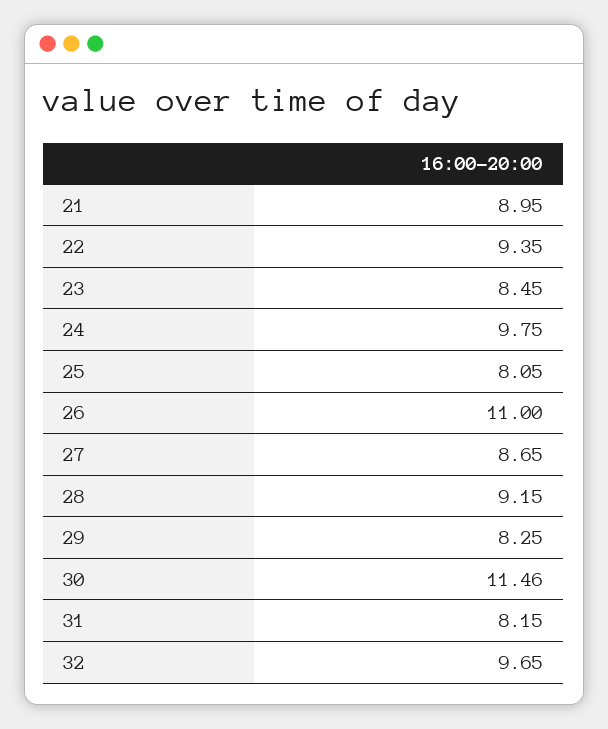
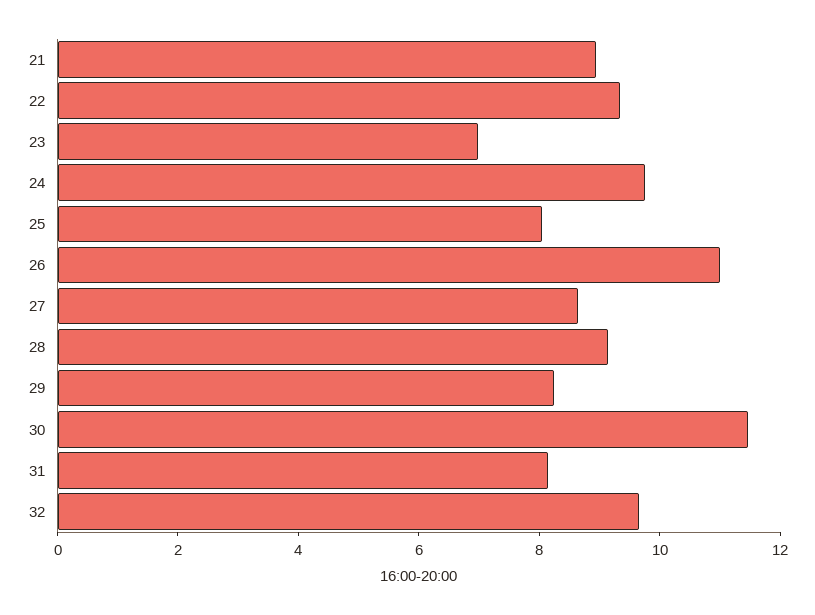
  {
    "21": 8.95,
    "22": 9.35,
-   "23": 8.45,
+   "23": 7,
    "24": 9.75,
    "25": 8.05,
    "26": 11,
    "27": 8.65,
    "28": 9.15,
    "29": 8.25,
    "30": 11.46,
    "31": 8.15,
    "32": 9.65
  }

